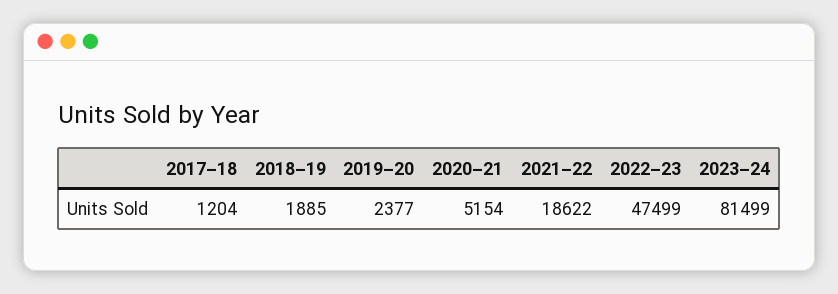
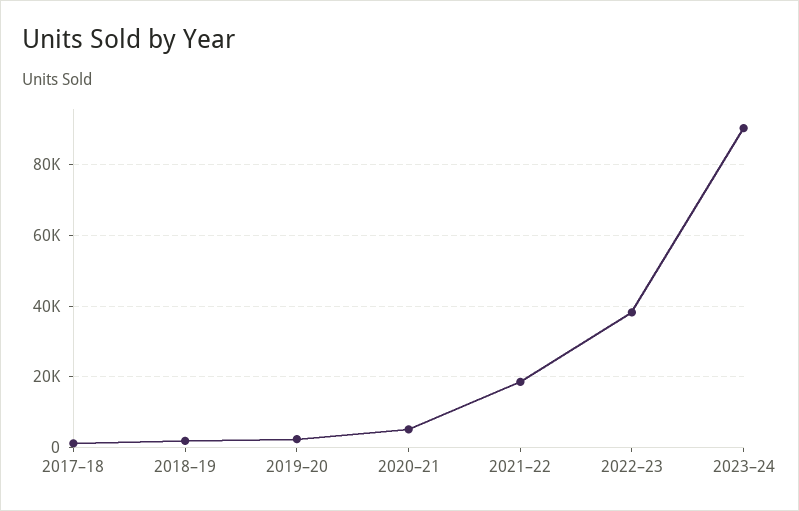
  {
    "2017–18": 1204,
    "2018–19": 1885,
    "2019–20": 2377,
    "2020–21": 5154,
    "2021–22": 18622,
-   "2022–23": 47499,
+   "2022–23": 38000,
-   "2023–24": 81499
+   "2023–24": 90000
  }

